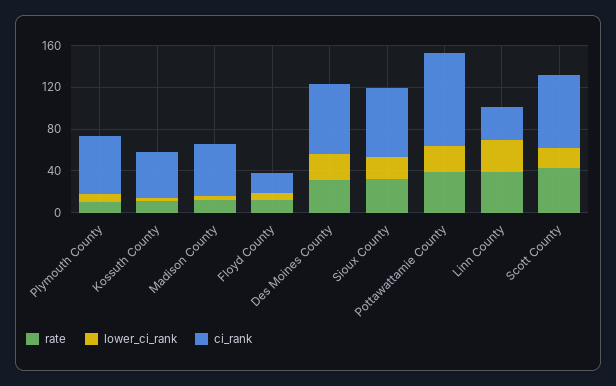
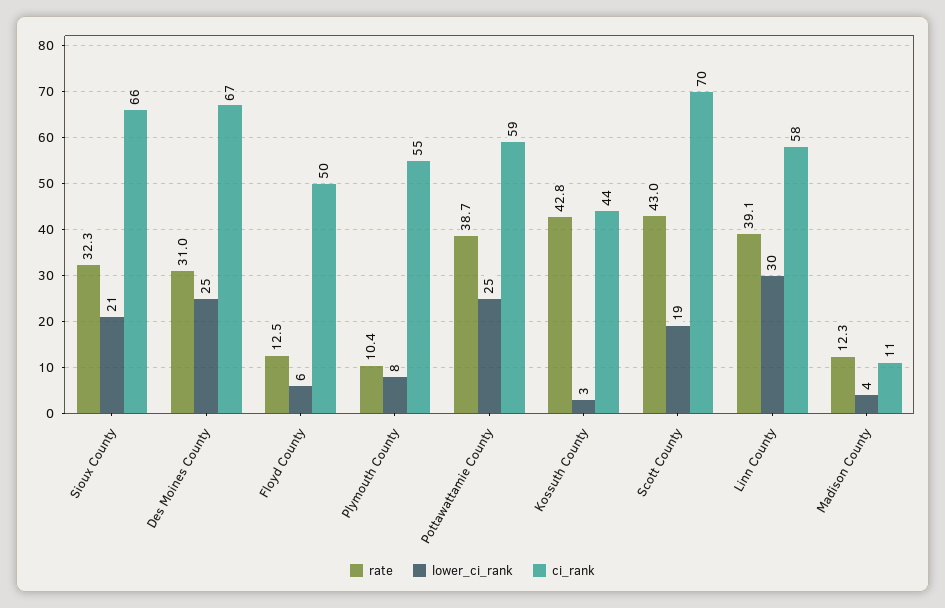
  {
    "rate": {
      "Plymouth County": 10.4,
-     "Kossuth County": 10,
+     "Kossuth County": 42.8,
      "Madison County": 12.3,
      "Floyd County": 12.5,
      "Des Moines County": 31,
      "Sioux County": 32.3,
      "Pottawattamie County": 38.7,
      "Linn County": 39.1,
      "Scott County": 43
    },
    "lower_ci_rank": {
      "Plymouth County": 8,
      "Kossuth County": 3,
      "Madison County": 4,
      "Floyd County": 6,
      "Des Moines County": 25,
      "Sioux County": 21,
      "Pottawattamie County": 25,
      "Linn County": 30,
      "Scott County": 19
    },
    "ci_rank": {
      "Plymouth County": 55,
      "Kossuth County": 44,
-     "Madison County": 50,
+     "Madison County": 11,
-     "Floyd County": 20,
+     "Floyd County": 50,
      "Des Moines County": 67,
      "Sioux County": 66,
-     "Pottawattamie County": 90,
+     "Pottawattamie County": 59,
-     "Linn County": 30,
+     "Linn County": 58,
      "Scott County": 70
    }
  }

